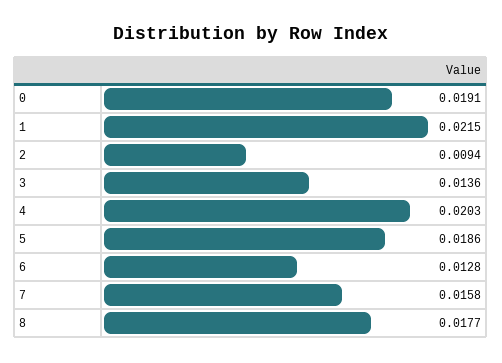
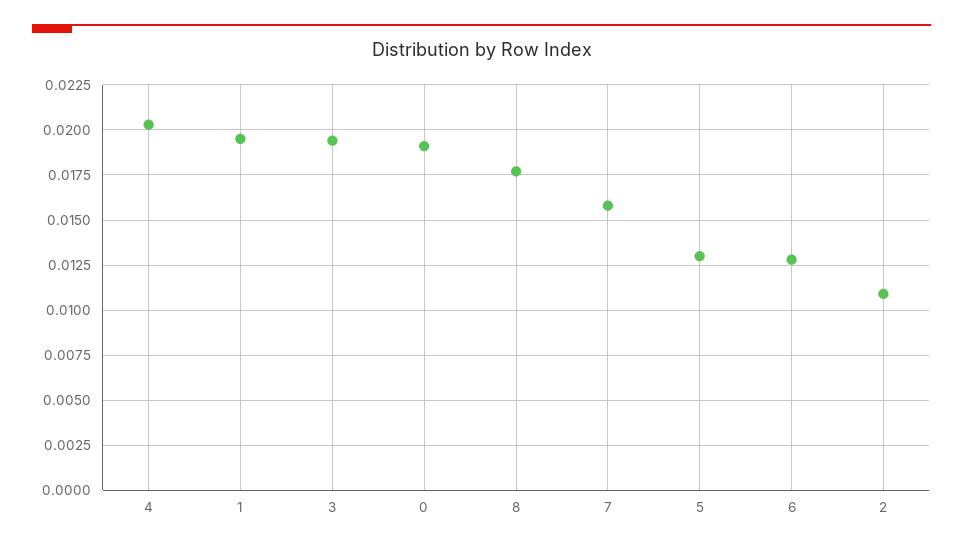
  {
    "0": 0.0191,
-   "1": 0.0215,
+   "1": 0.0195,
-   "2": 0.0094,
+   "2": 0.011,
-   "3": 0.0136,
+   "3": 0.0195,
    "4": 0.0203,
-   "5": 0.0186,
+   "5": 0.013,
    "6": 0.0128,
    "7": 0.0158,
    "8": 0.0177
  }

